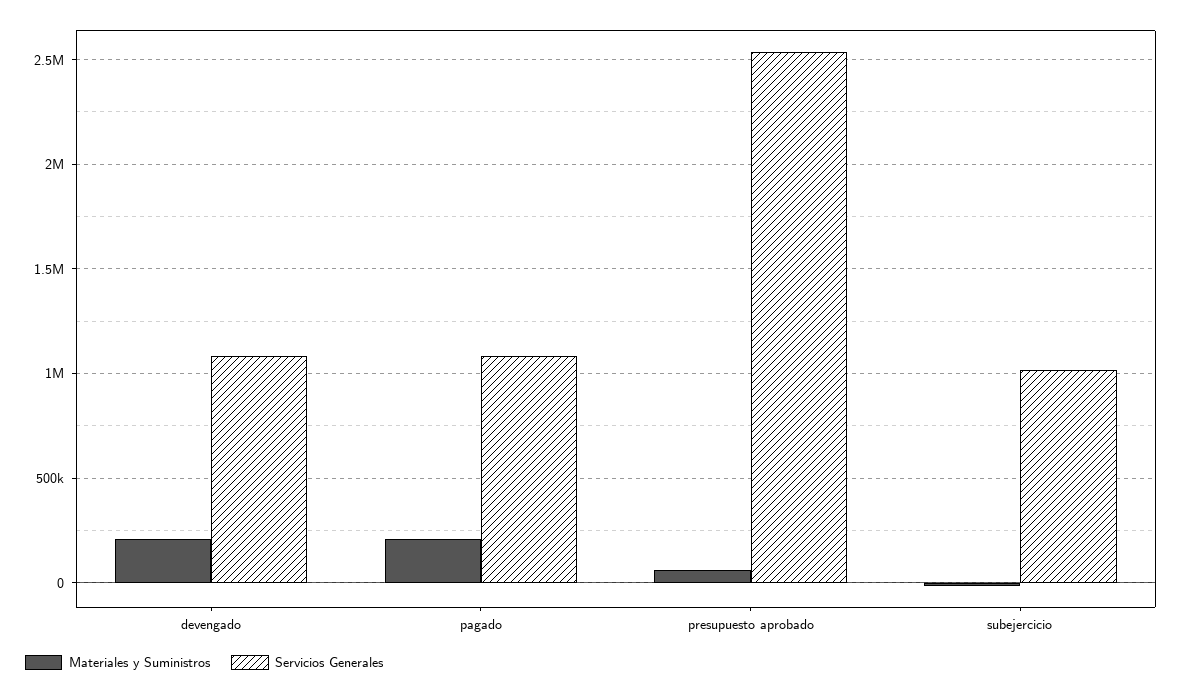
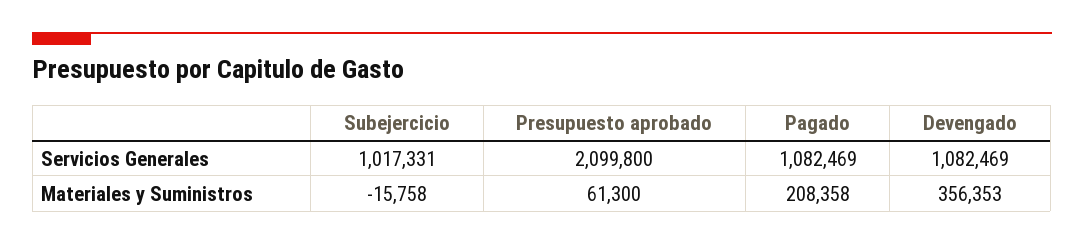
  {
    "Materiales y Suministros": {
-     "devengado": 200000,
+     "devengado": 356353,
      "pagado": 208358,
      "presupuesto aprobado": 61300,
      "subejercicio": -15758
    },
    "Servicios Generales": {
      "devengado": 1082469,
      "pagado": 1082469,
-     "presupuesto aprobado": 2550000,
+     "presupuesto aprobado": 2099800,
      "subejercicio": 1017331
    }
  }

